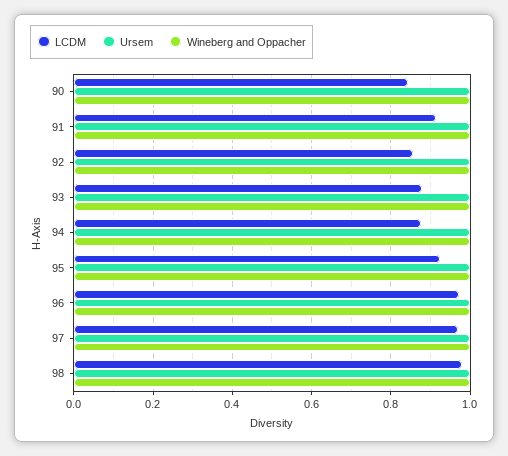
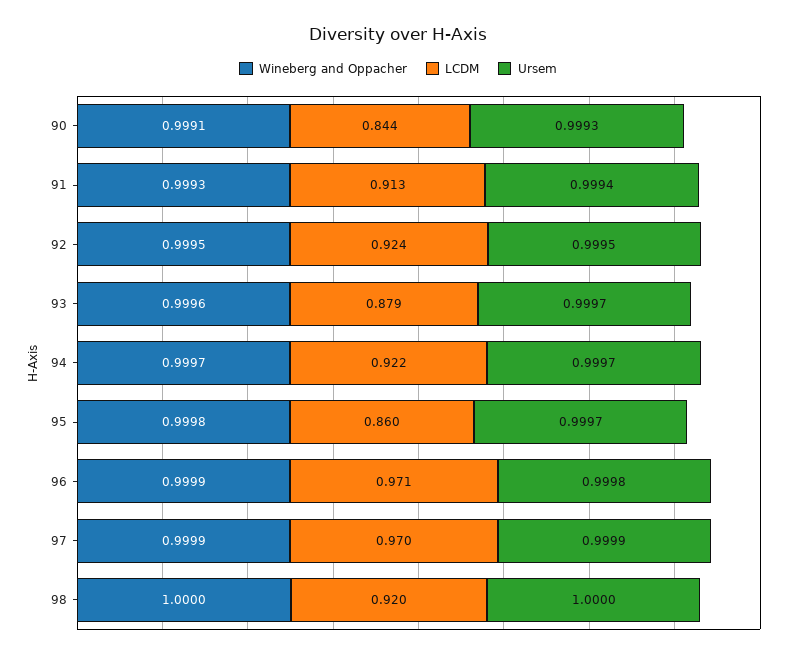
  {
    "LCDM": {
      "90": 0.844,
      "91": 0.913,
-     "92": 0.86,
+     "92": 0.924,
      "93": 0.879,
-     "94": 0.88,
+     "94": 0.922,
-     "95": 0.92,
+     "95": 0.86,
      "96": 0.971,
      "97": 0.97,
-     "98": 0.98
+     "98": 0.92
    },
    "Ursem": {
      "90": 0.9993,
      "91": 0.9994,
      "92": 0.9995,
      "93": 0.9997,
      "94": 0.9997,
      "95": 0.9997,
      "96": 0.9998,
      "97": 0.9999,
      "98": 1
    },
    "Wineberg and Oppacher": {
      "90": 0.9991,
      "91": 0.9993,
      "92": 0.9995,
      "93": 0.9996,
      "94": 0.9997,
      "95": 0.9998,
      "96": 0.9999,
      "97": 0.9999,
      "98": 1
    }
  }

